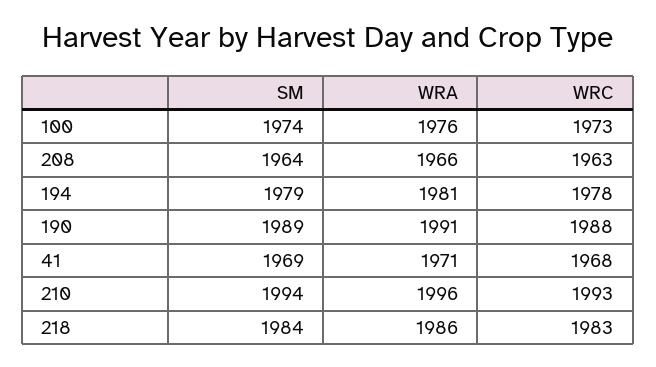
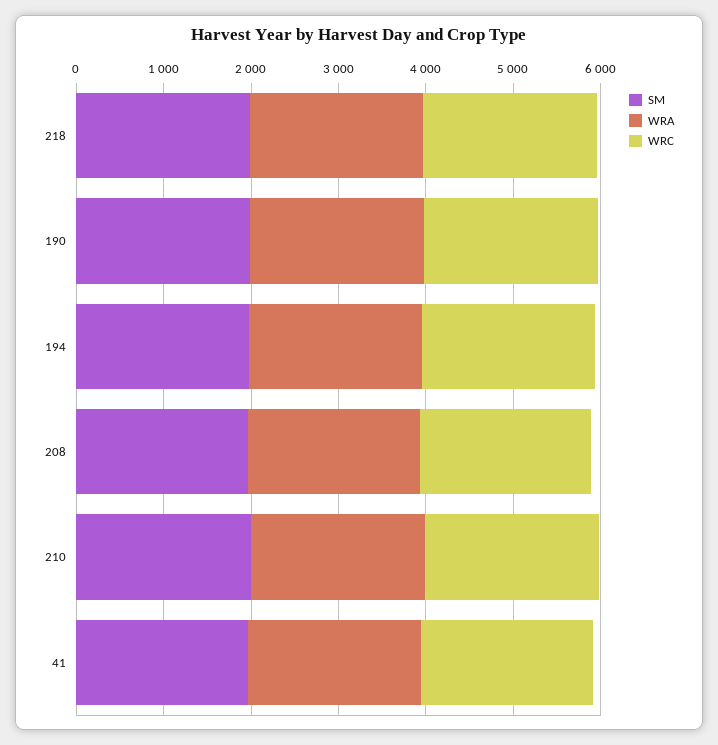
  {
    "SM": {
-     "100": 1974,
      "208": 1964,
      "194": 1979,
      "190": 1989,
      "41": 1969,
      "210": 1994,
      "218": 1984
    },
    "WRA": {
-     "100": 1976,
      "208": 1966,
      "194": 1981,
      "190": 1991,
      "41": 1971,
      "210": 1996,
      "218": 1986
    },
    "WRC": {
-     "100": 1973,
      "208": 1963,
      "194": 1978,
      "190": 1988,
      "41": 1968,
      "210": 1993,
      "218": 1983
    }
  }

